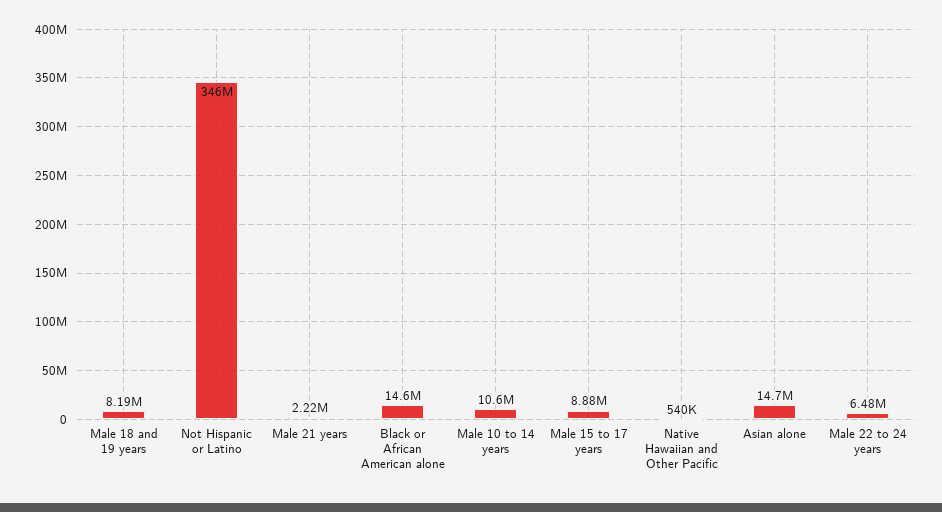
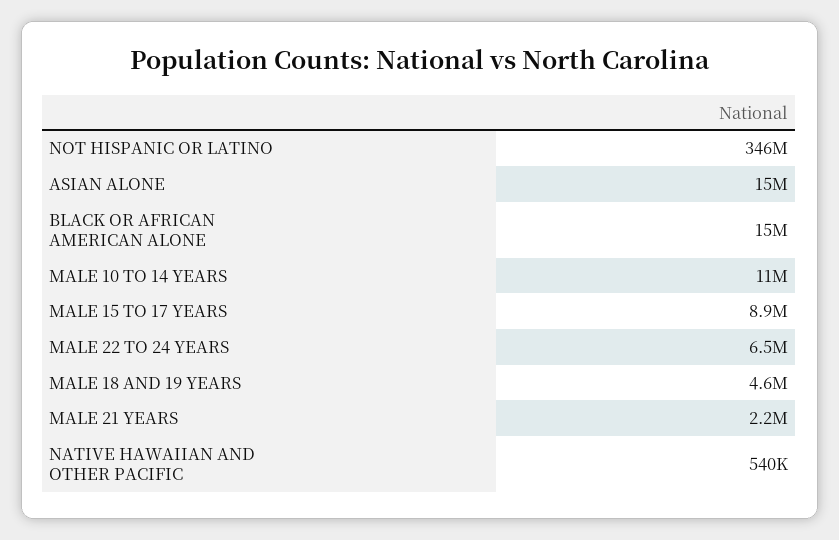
  {
-   "Male 18 and 19 years": 8190000,
+   "Male 18 and 19 years": 4600000,
    "Not Hispanic or Latino": 346000000,
    "Male 21 years": 2220000,
    "Black or African American alone": 14600000,
    "Male 10 to 14 years": 10600000,
    "Male 15 to 17 years": 8880000,
    "Native Hawaiian and Other Pacific": 540000,
    "Asian alone": 14700000,
    "Male 22 to 24 years": 6480000
  }

